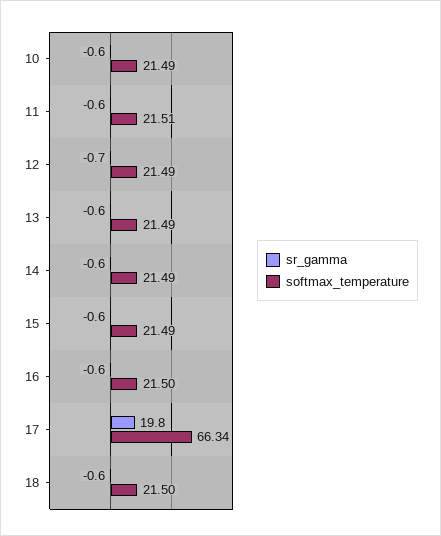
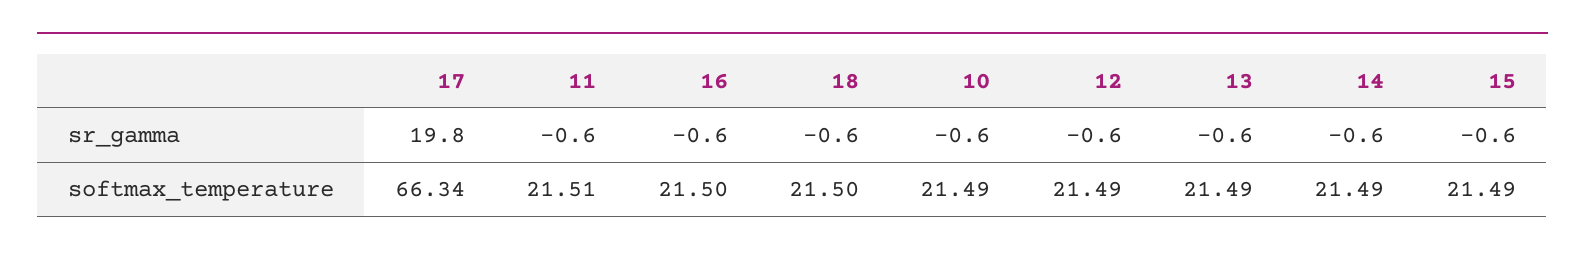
  {
    "sr_gamma": {
      "10": -0.6,
      "11": -0.6,
-     "12": -0.7,
+     "12": -0.6,
      "13": -0.6,
      "14": -0.6,
      "15": -0.6,
      "16": -0.6,
      "17": 19.8,
      "18": -0.6
    },
    "softmax_temperature": {
      "10": 21.49,
      "11": 21.51,
      "12": 21.49,
      "13": 21.49,
      "14": 21.49,
      "15": 21.49,
      "16": 21.5,
      "17": 66.34,
      "18": 21.5
    }
  }

